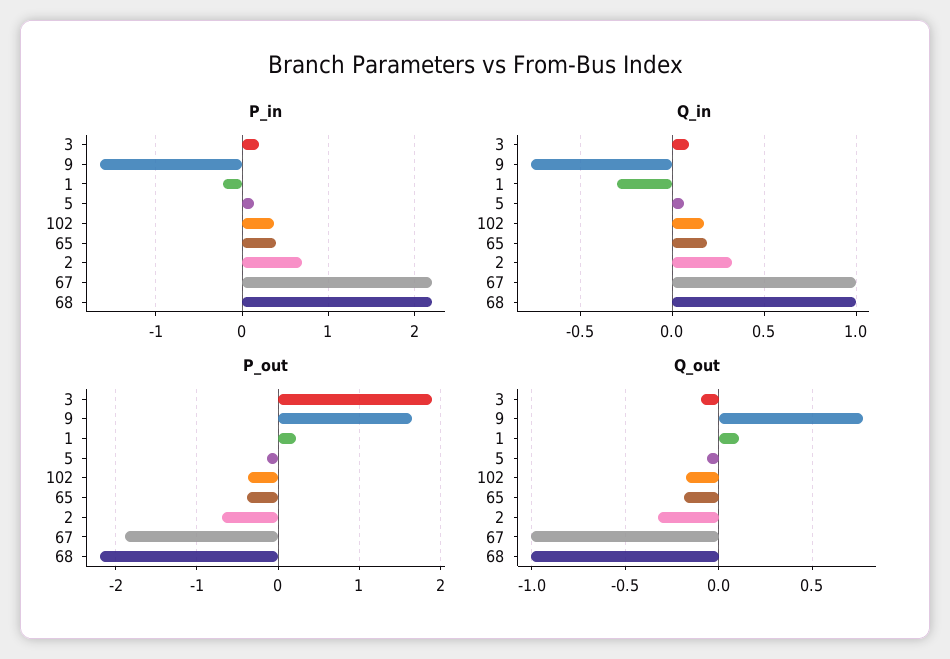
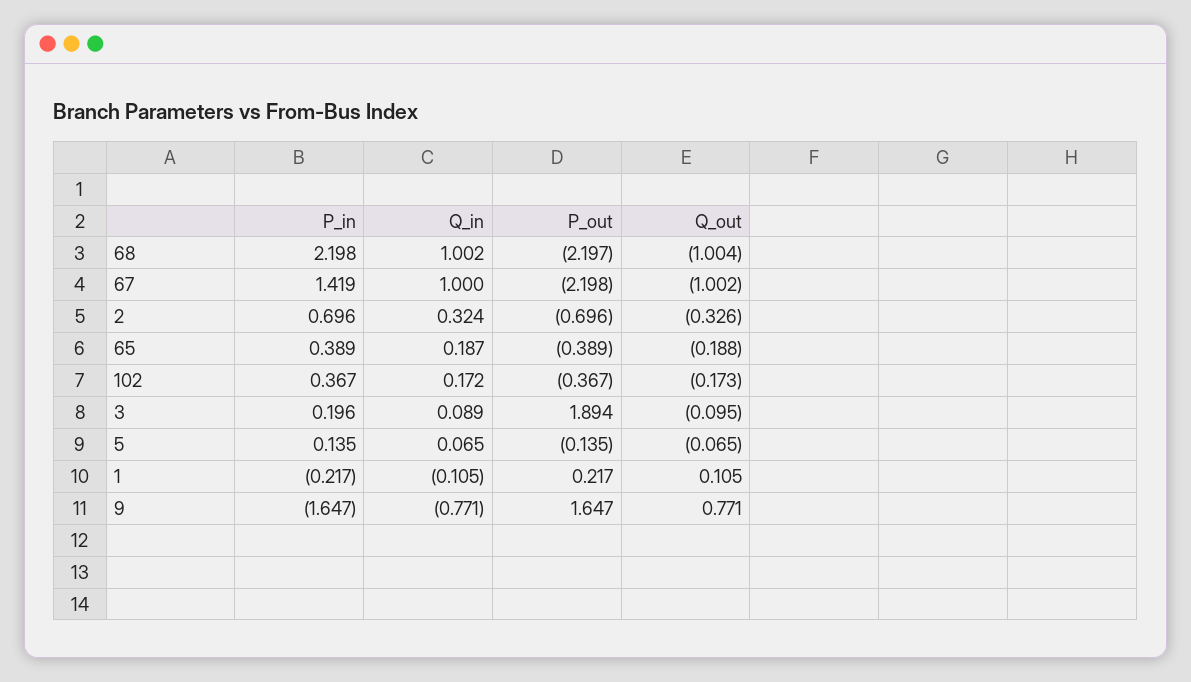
  {
    "P_in": {
      "3": 0.196,
      "9": -1.647,
      "1": -0.217,
      "5": 0.135,
      "102": 0.367,
      "65": 0.389,
      "2": 0.696,
-     "67": 2.2,
+     "67": 1.419,
      "68": 2.198
    },
    "Q_in": {
      "3": 0.089,
      "9": -0.771,
-     "1": -0.3,
+     "1": -0.105,
      "5": 0.065,
      "102": 0.172,
      "65": 0.187,
      "2": 0.324,
      "67": 1,
      "68": 1.002
    },
    "P_out": {
      "3": 1.894,
      "9": 1.647,
      "1": 0.217,
      "5": -0.135,
      "102": -0.367,
      "65": -0.389,
      "2": -0.696,
-     "67": -1.9,
+     "67": -2.198,
      "68": -2.197
    },
    "Q_out": {
      "3": -0.095,
      "9": 0.771,
      "1": 0.105,
      "5": -0.065,
      "102": -0.173,
      "65": -0.188,
      "2": -0.326,
      "67": -1.002,
      "68": -1.004
    }
  }

